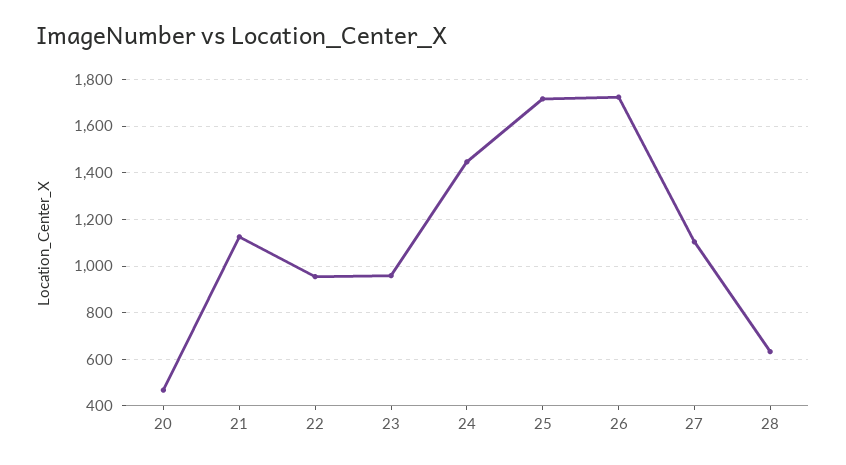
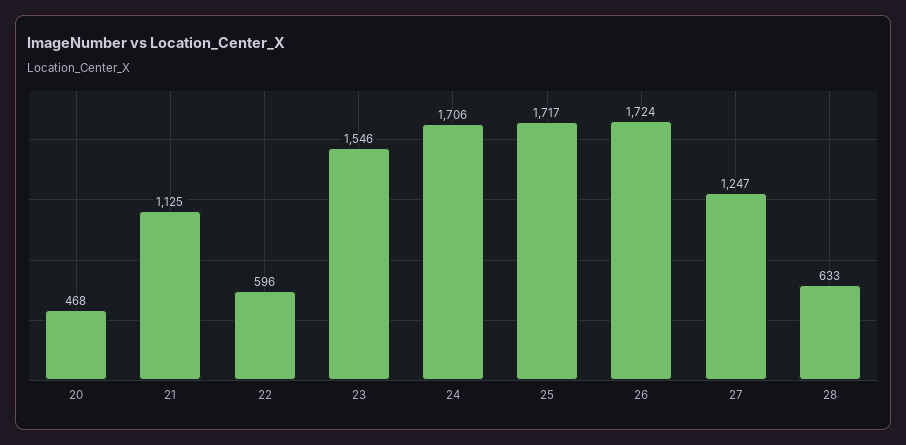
  {
    "20": 468,
    "21": 1125,
-   "22": 950,
+   "22": 596,
-   "23": 950,
+   "23": 1546,
-   "24": 1450,
+   "24": 1706,
    "25": 1717,
    "26": 1724,
-   "27": 1100,
+   "27": 1247,
    "28": 633
  }

